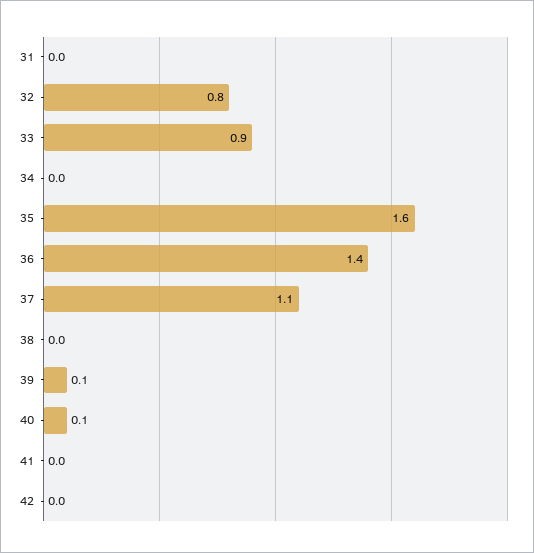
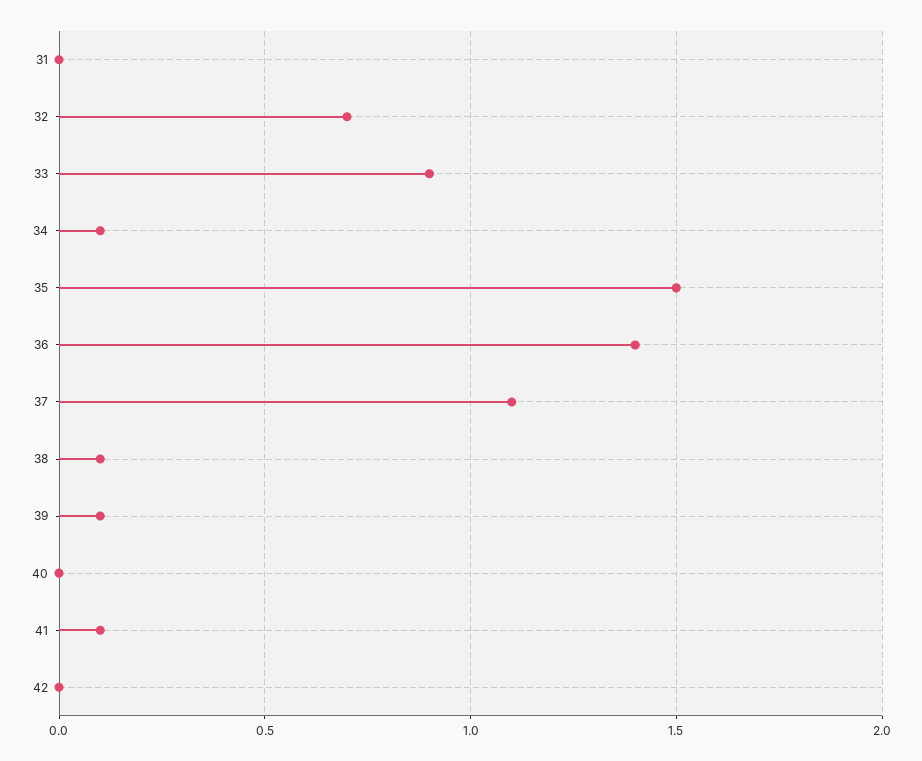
  {
    "31": 0,
-   "32": 0.8,
+   "32": 0.7,
    "33": 0.9,
-   "34": 0,
+   "34": 0.1,
-   "35": 1.6,
+   "35": 1.5,
    "36": 1.4,
    "37": 1.1,
-   "38": 0,
+   "38": 0.1,
    "39": 0.1,
-   "40": 0.1,
+   "40": 0,
-   "41": 0,
+   "41": 0.1,
    "42": 0
  }

